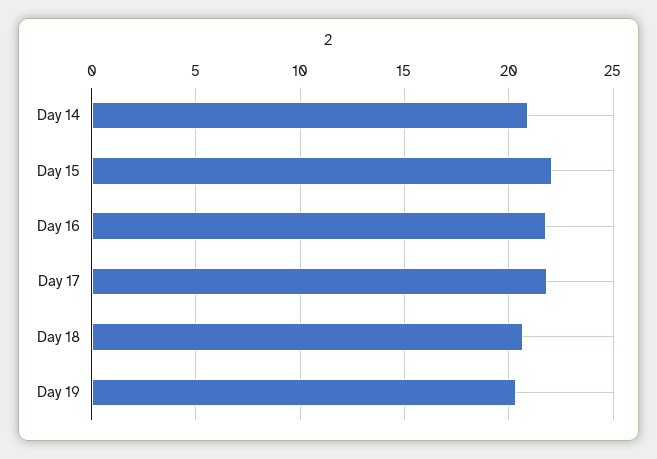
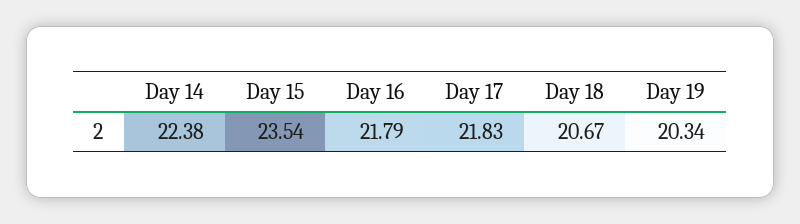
  {
-   "Day 14": 21,
+   "Day 14": 22.38,
-   "Day 15": 22,
+   "Day 15": 23.54,
    "Day 16": 21.79,
    "Day 17": 21.83,
    "Day 18": 20.67,
    "Day 19": 20.34
  }

